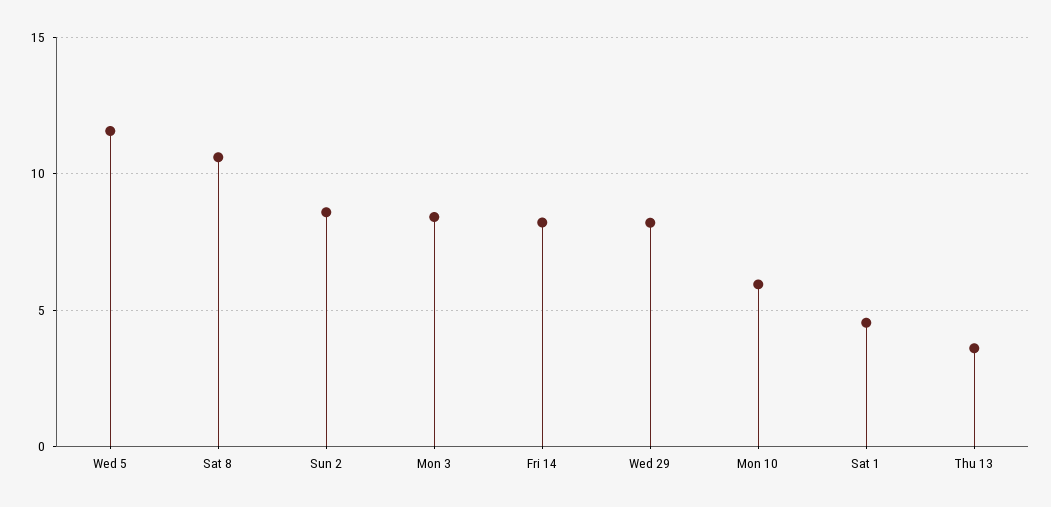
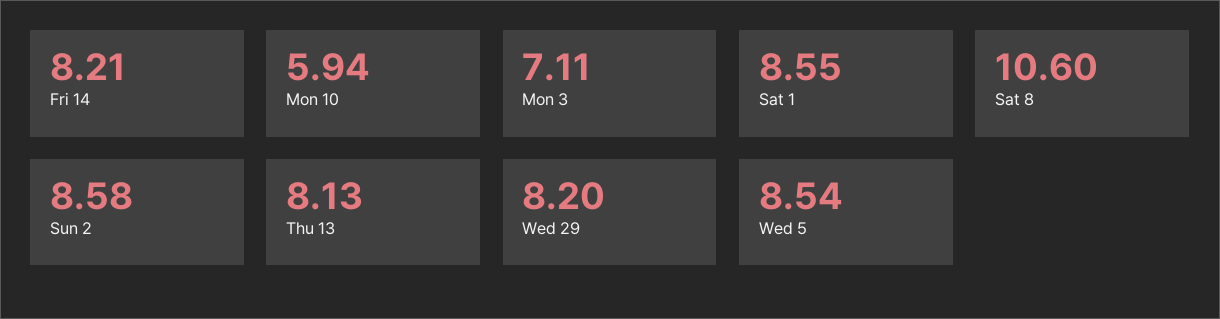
  {
-   "Wed 5": 11.5,
+   "Wed 5": 8.54,
    "Sat 8": 10.6,
    "Sun 2": 8.58,
-   "Mon 3": 8.5,
+   "Mon 3": 7.11,
    "Fri 14": 8.21,
    "Wed 29": 8.2,
    "Mon 10": 5.94,
-   "Sat 1": 4.5,
+   "Sat 1": 8.55,
-   "Thu 13": 3.5
+   "Thu 13": 8.13
  }

